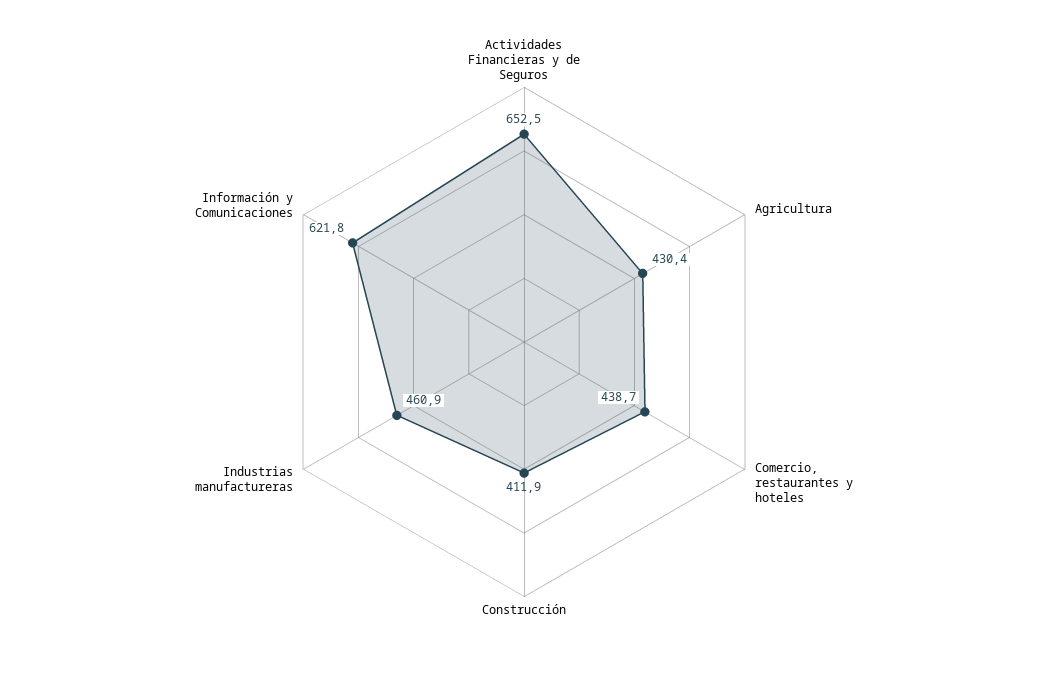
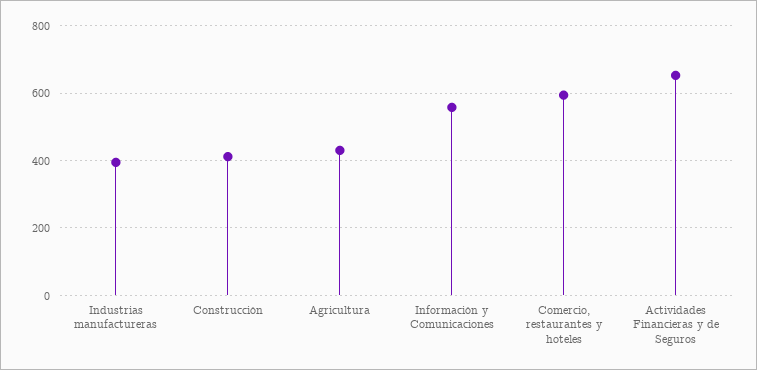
  {
    "Actividades Financieras y de Seguros": 652.5,
    "Agricultura": 430.4,
-   "Comercio, restaurantes y hoteles": 438.7,
+   "Comercio, restaurantes y hoteles": 600,
    "Construcción": 411.9,
-   "Industrias manufactureras": 460.9,
+   "Industrias manufactureras": 400,
-   "Información y Comunicaciones": 621.8
+   "Información y Comunicaciones": 560
  }

